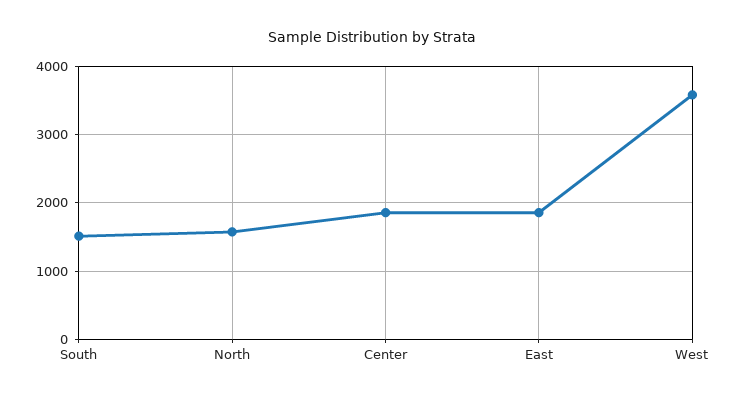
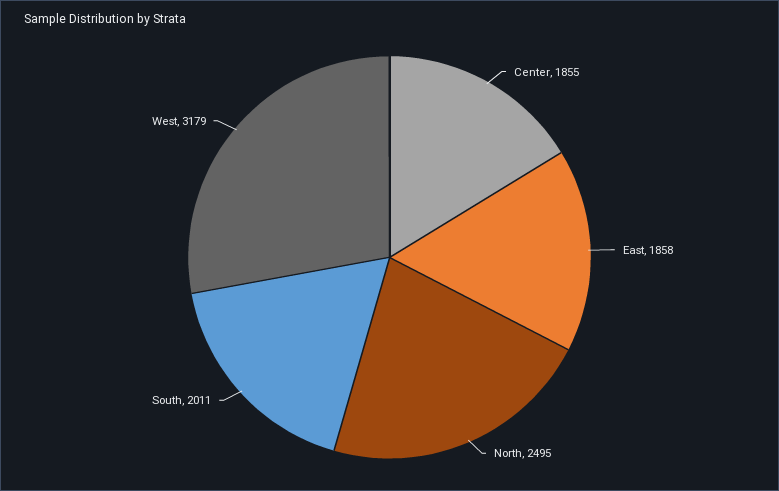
  {
-   "South": 1500,
+   "South": 2011,
-   "North": 1600,
+   "North": 2495,
    "Center": 1855,
    "East": 1858,
-   "West": 3600
+   "West": 3179
  }

